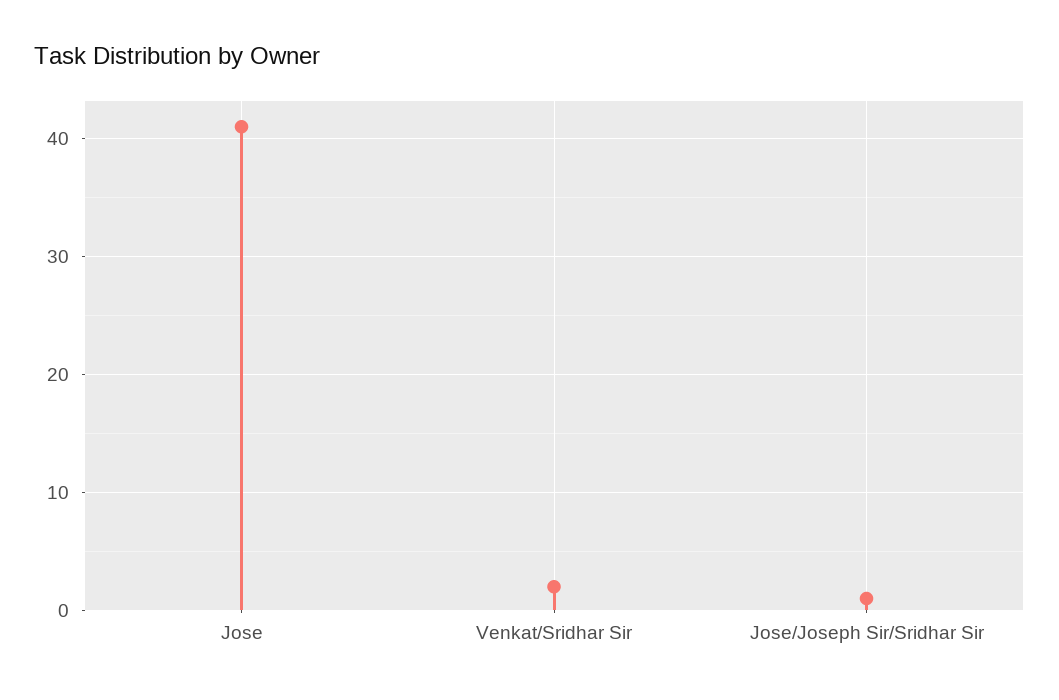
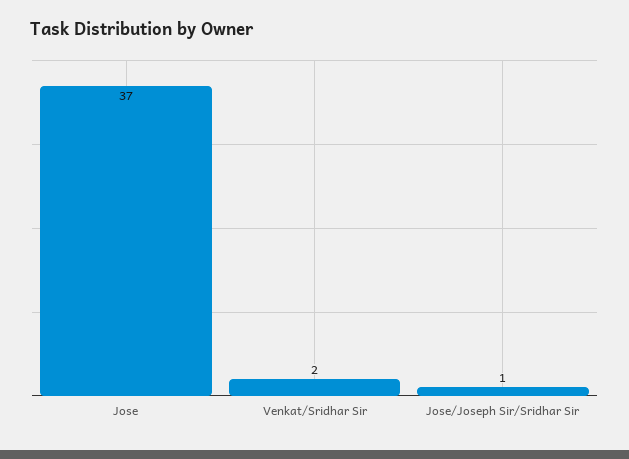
  {
-   "Jose": 41,
+   "Jose": 37,
    "Venkat/Sridhar Sir": 2,
    "Jose/Joseph Sir/Sridhar Sir": 1
  }

